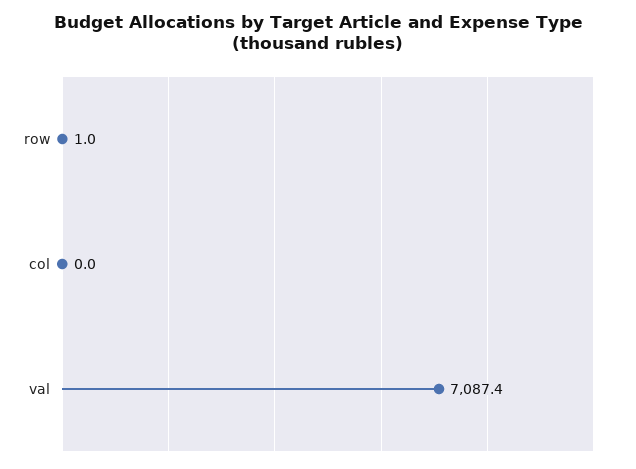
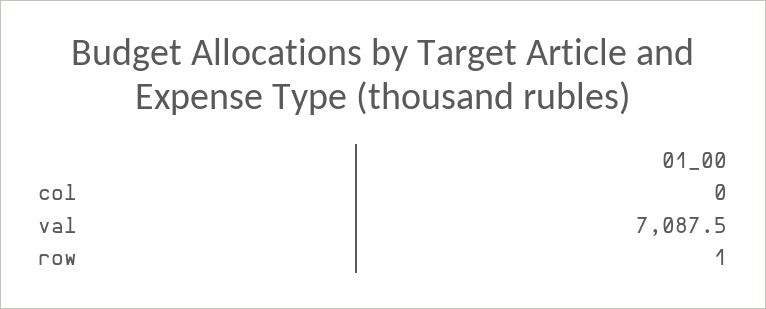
  {
    "row": 1,
    "col": 0,
-   "val": 7087.4
+   "val": 7087.5
  }

